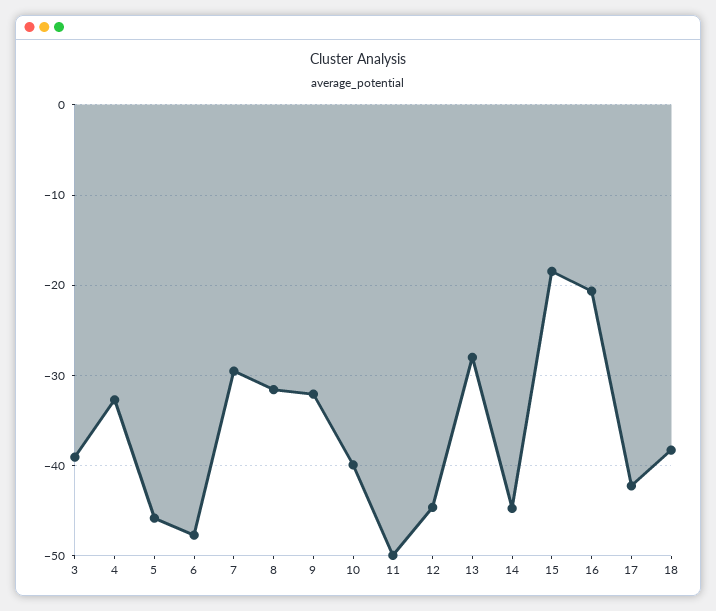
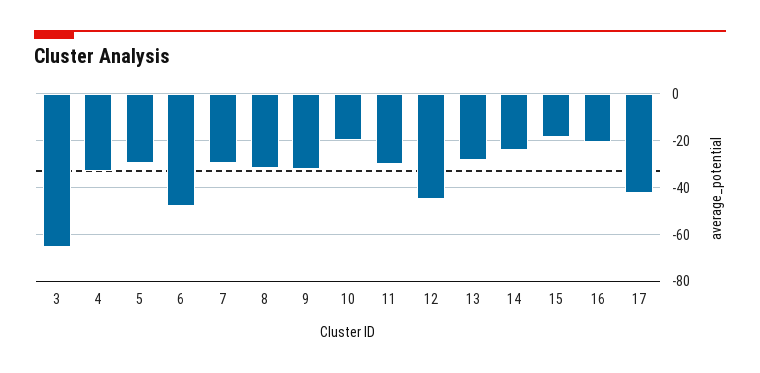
  {
-   "3": -39,
+   "3": -65,
    "4": -33,
-   "5": -46,
+   "5": -30,
    "6": -48,
    "7": -30,
    "8": -32,
    "9": -32,
-   "10": -40,
+   "10": -20,
-   "11": -50,
+   "11": -30,
    "12": -45,
    "13": -28,
-   "14": -45,
+   "14": -25,
    "15": -18,
    "16": -21,
-   "17": -42,
+   "17": -42
-   "18": -38
  }

